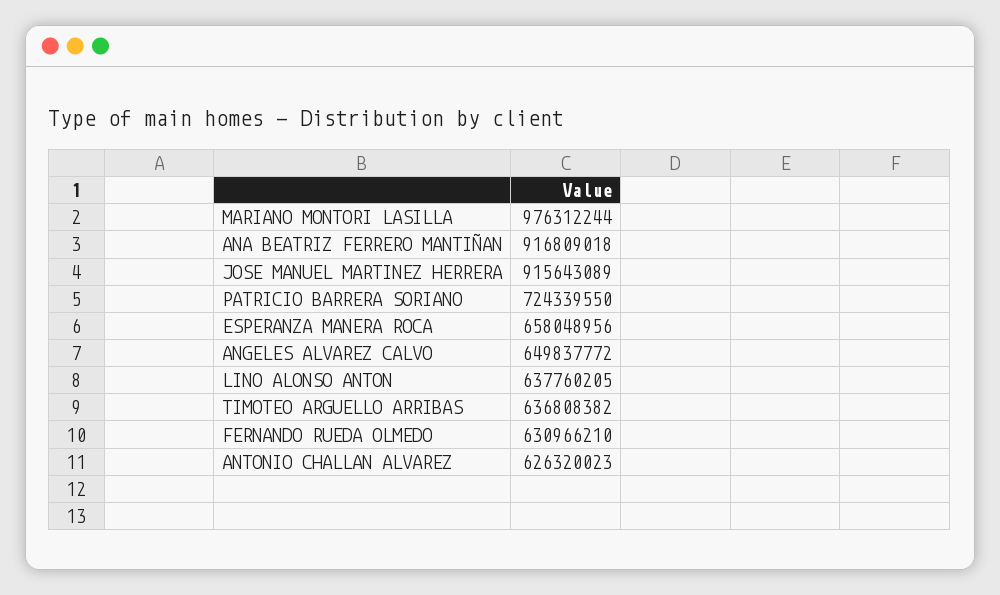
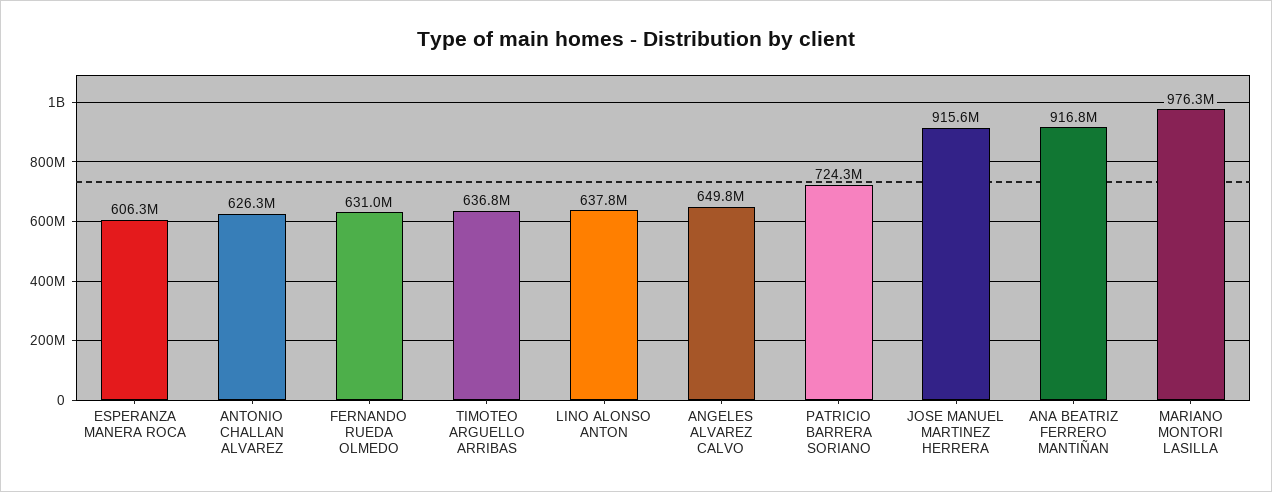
  {
    "MARIANO MONTORI LASILLA": 976312244,
    "ANA BEATRIZ FERRERO MANTIÑAN": 916809018,
    "JOSE MANUEL MARTINEZ HERRERA": 915643089,
    "PATRICIO BARRERA SORIANO": 724339550,
-   "ESPERANZA MANERA ROCA": 658048956,
+   "ESPERANZA MANERA ROCA": 606300000,
    "ANGELES ALVAREZ CALVO": 649837772,
    "LINO ALONSO ANTON": 637760205,
    "TIMOTEO ARGUELLO ARRIBAS": 636808382,
    "FERNANDO RUEDA OLMEDO": 630966210,
    "ANTONIO CHALLAN ALVAREZ": 626320023
  }

